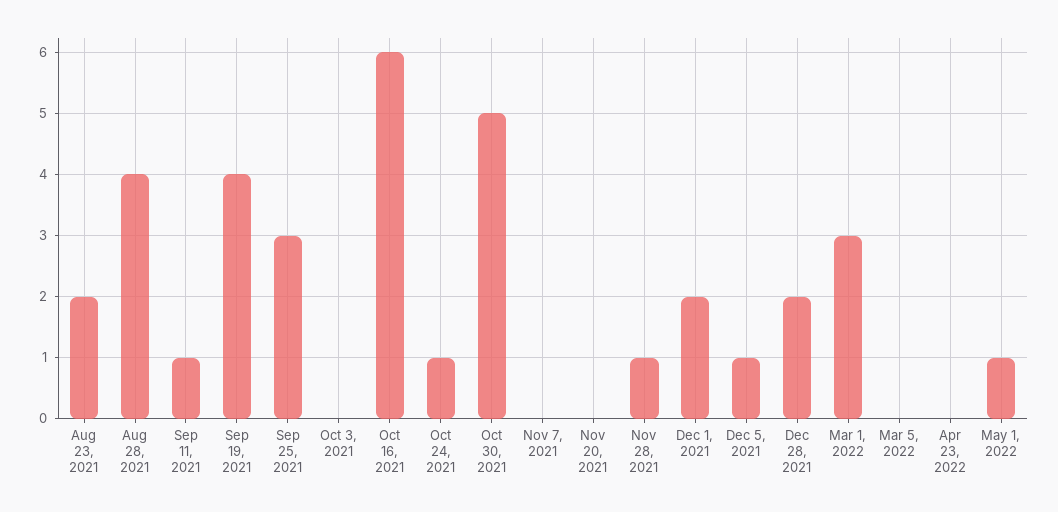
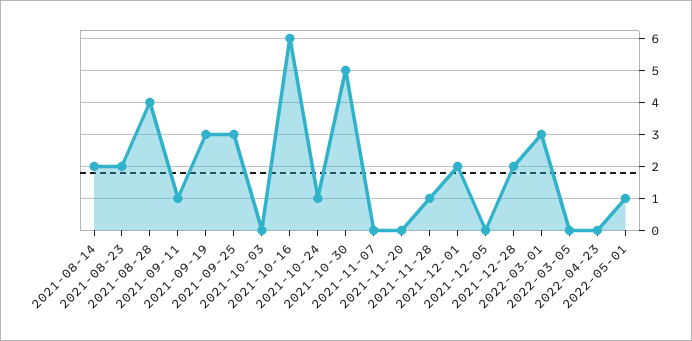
  {
    "Aug 23, 2021": 2,
    "Aug 28, 2021": 4,
    "Sep 11, 2021": 1,
-   "Sep 19, 2021": 4,
+   "Sep 19, 2021": 3,
    "Sep 25, 2021": 3,
    "Oct 3, 2021": 0,
    "Oct 16, 2021": 6,
    "Oct 24, 2021": 1,
    "Oct 30, 2021": 5,
    "Nov 7, 2021": 0,
    "Nov 20, 2021": 0,
    "Nov 28, 2021": 1,
    "Dec 1, 2021": 2,
-   "Dec 5, 2021": 1,
+   "Dec 5, 2021": 0,
    "Dec 28, 2021": 2,
    "Mar 1, 2022": 3,
    "Mar 5, 2022": 0,
    "Apr 23, 2022": 0,
-   "May 1, 2022": 1
+   "May 1, 2022": 1,
+   "2021-08-14": 2
  }

